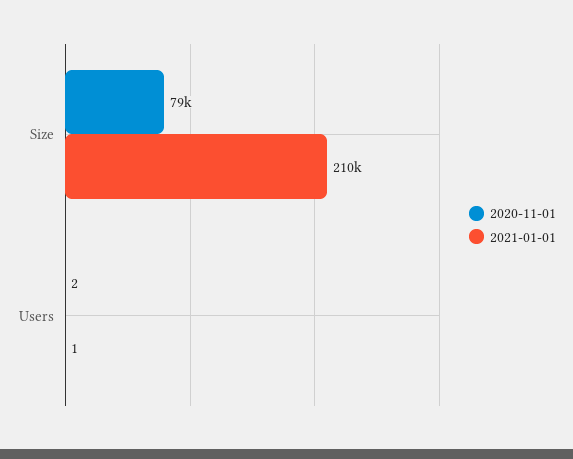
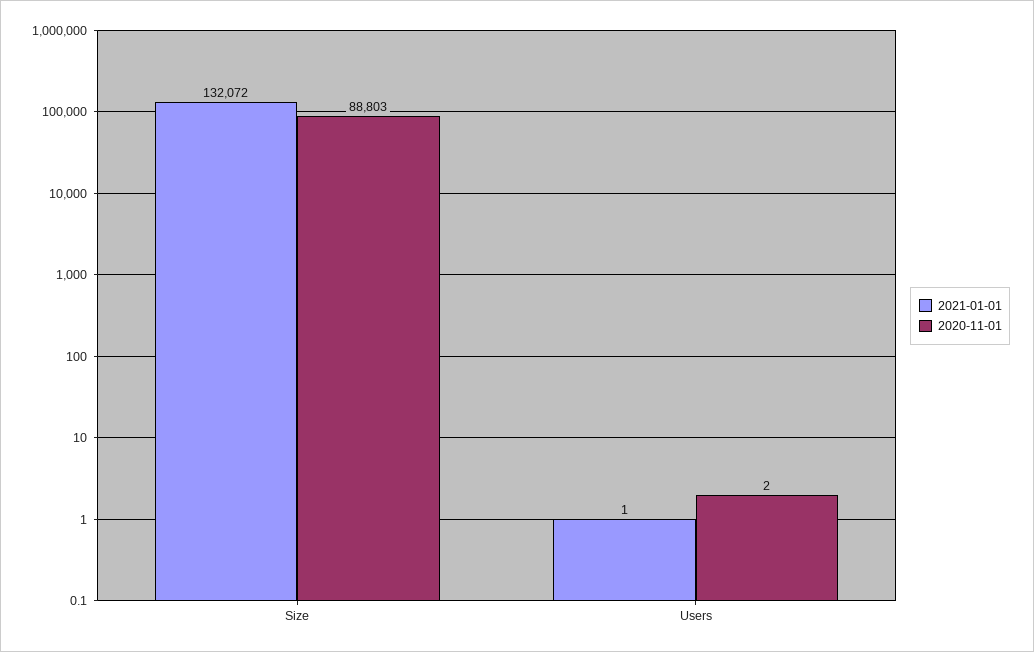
  {
    "2020-11-01": {
-     "Size": 79000,
+     "Size": 88803,
      "Users": 2
    },
    "2021-01-01": {
-     "Size": 210000,
+     "Size": 132072,
      "Users": 1
    }
  }

